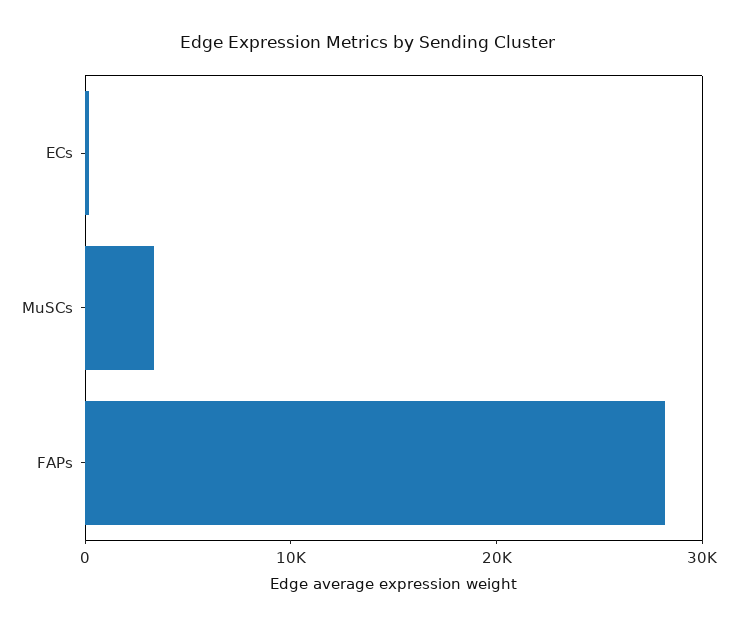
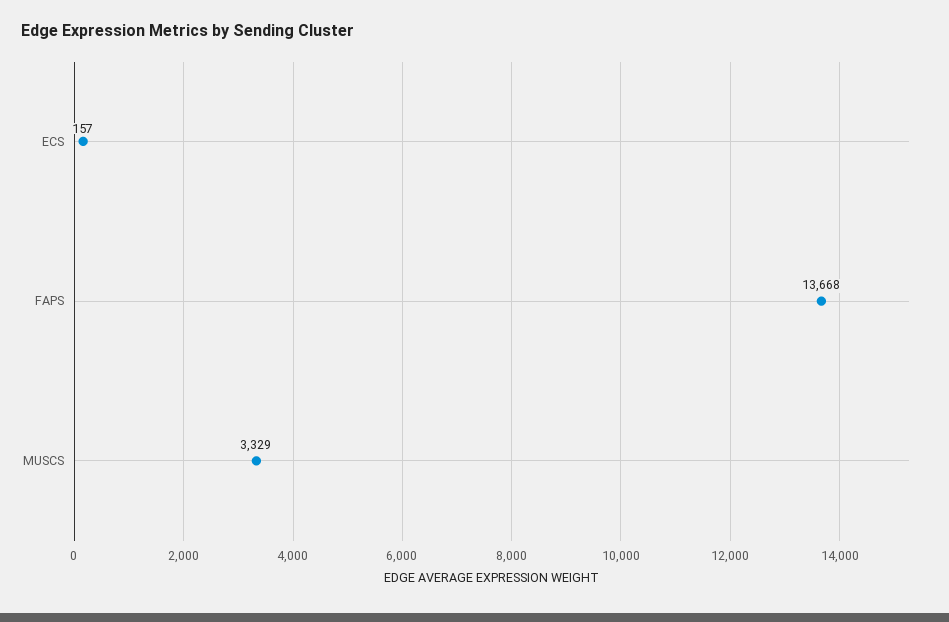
  {
    "ECs": 157,
    "MuSCs": 3329,
-   "FAPs": 28000
+   "FAPs": 13668
  }

